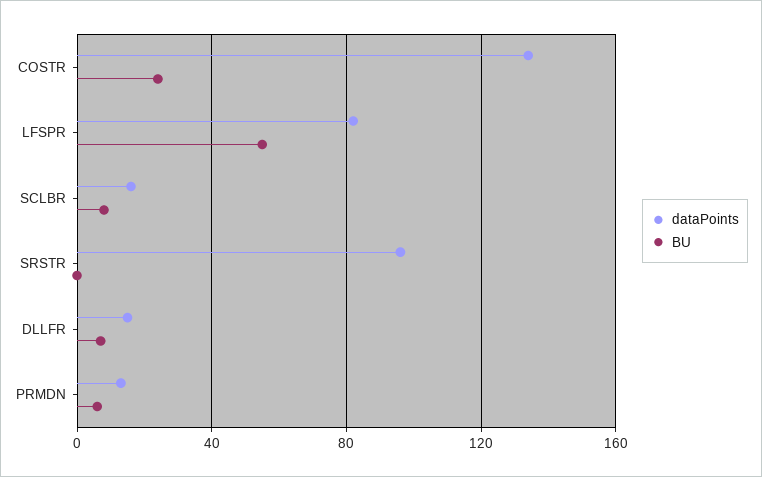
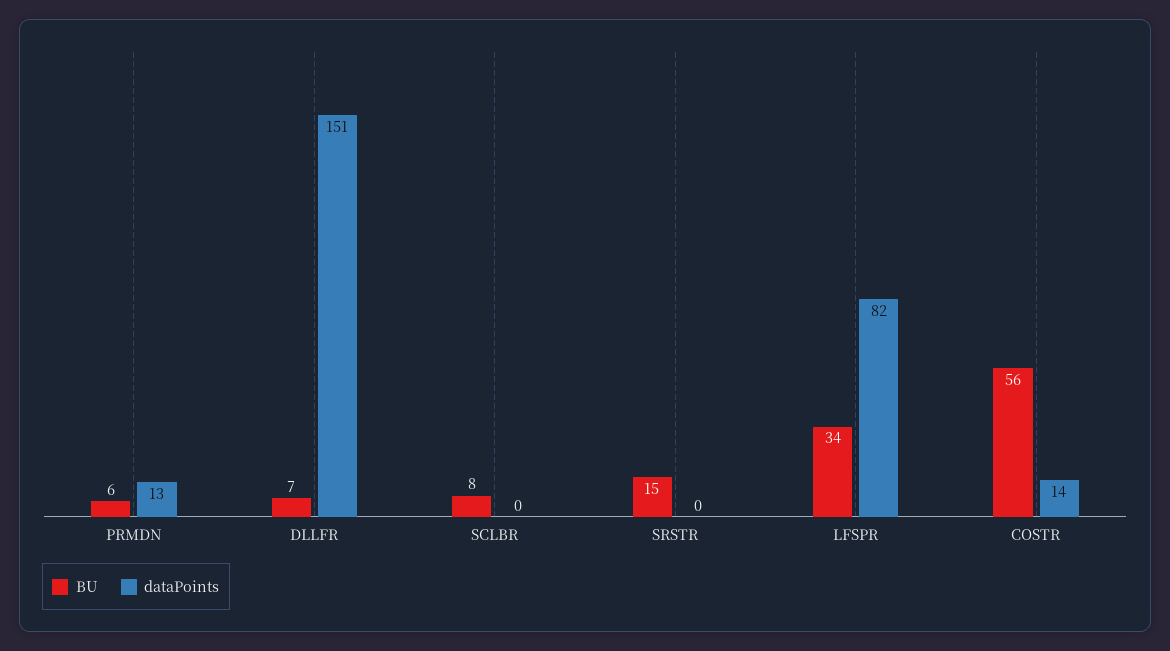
  {
    "dataPoints": {
-     "COSTR": 135,
+     "COSTR": 14,
      "LFSPR": 82,
-     "SCLBR": 15,
+     "SCLBR": 0,
-     "SRSTR": 95,
+     "SRSTR": 0,
-     "DLLFR": 15,
+     "DLLFR": 151,
      "PRMDN": 13
    },
    "BU": {
-     "COSTR": 25,
+     "COSTR": 56,
-     "LFSPR": 55,
+     "LFSPR": 34,
      "SCLBR": 8,
-     "SRSTR": 0,
+     "SRSTR": 15,
      "DLLFR": 7,
      "PRMDN": 6
    }
  }

